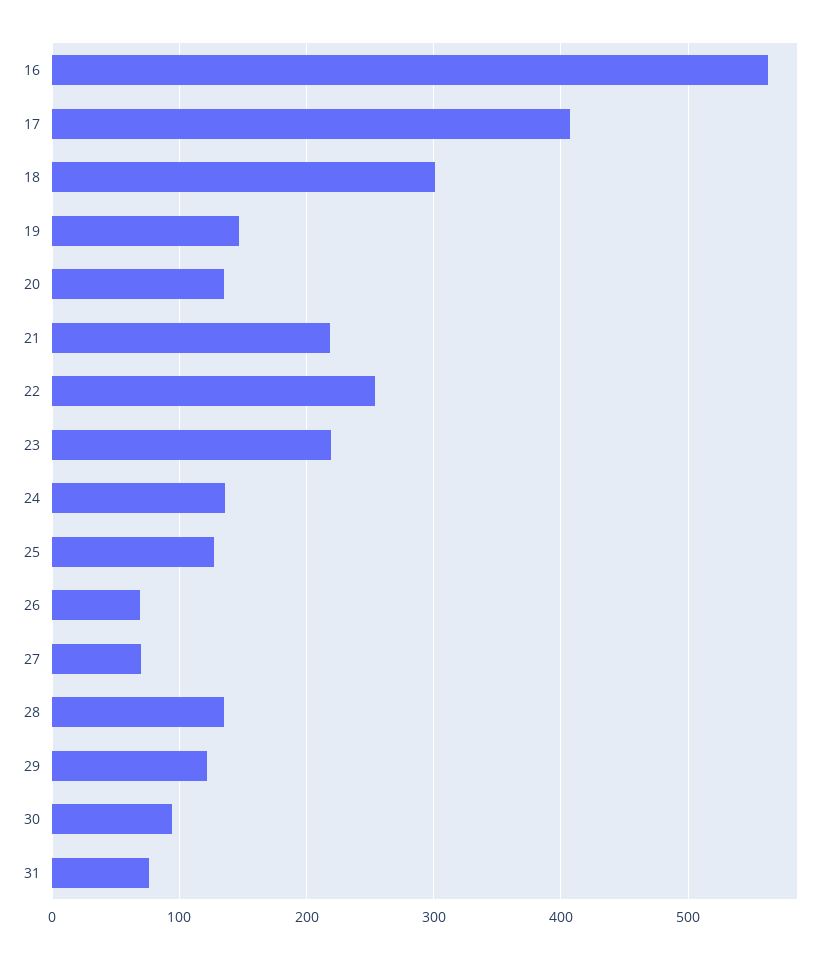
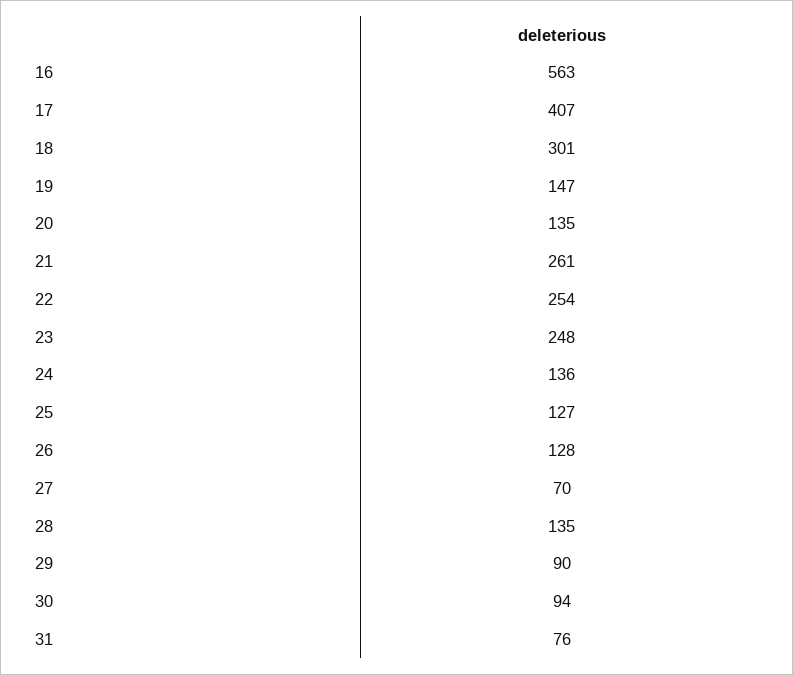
  {
    "16": 563,
    "17": 407,
    "18": 301,
    "19": 147,
    "20": 135,
-   "21": 220,
+   "21": 261,
    "22": 254,
-   "23": 220,
+   "23": 248,
    "24": 136,
    "25": 127,
-   "26": 70,
+   "26": 128,
    "27": 70,
    "28": 135,
-   "29": 120,
+   "29": 90,
    "30": 94,
    "31": 76
  }

